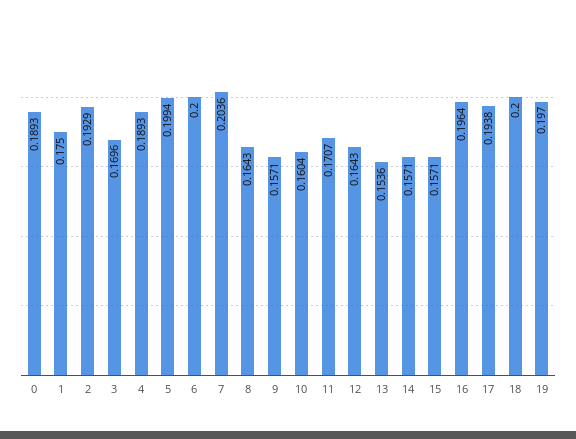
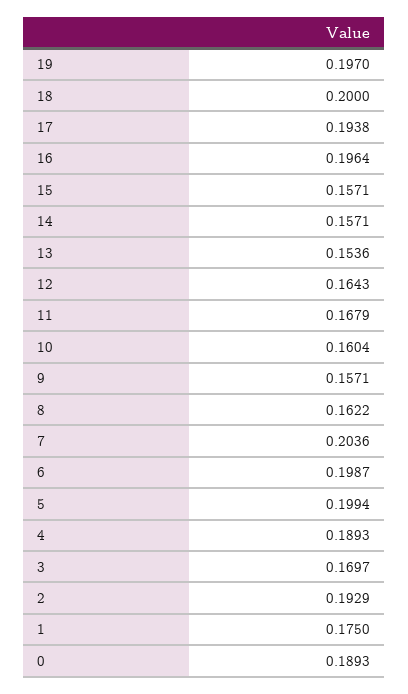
  {
    "0": 0.1893,
    "1": 0.175,
    "2": 0.1929,
-   "3": 0.1696,
+   "3": 0.1697,
    "4": 0.1893,
    "5": 0.1994,
-   "6": 0.2,
+   "6": 0.1987,
    "7": 0.2036,
-   "8": 0.1643,
+   "8": 0.1622,
    "9": 0.1571,
    "10": 0.1604,
-   "11": 0.1707,
+   "11": 0.1679,
    "12": 0.1643,
    "13": 0.1536,
    "14": 0.1571,
    "15": 0.1571,
    "16": 0.1964,
    "17": 0.1938,
    "18": 0.2,
    "19": 0.197
  }

